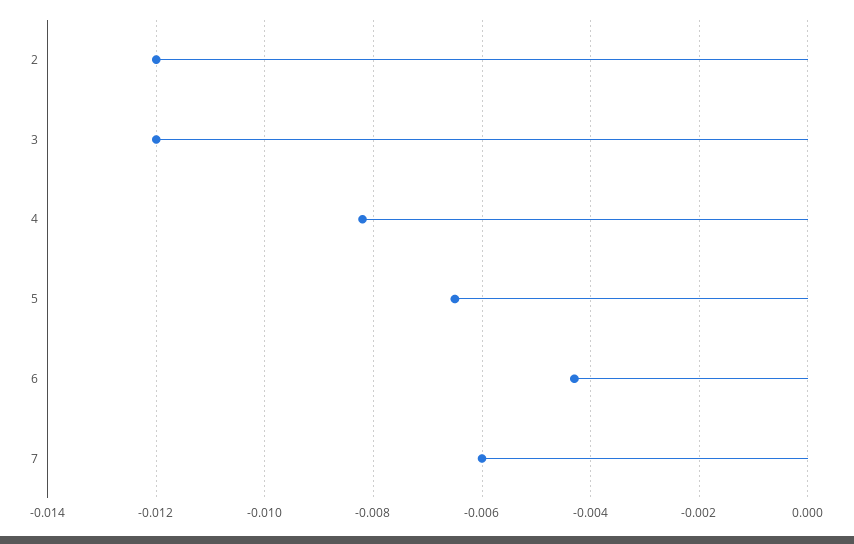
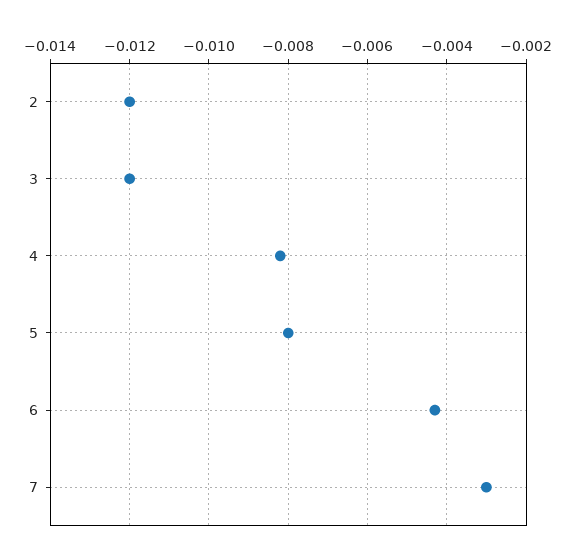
  {
    "2": -0.012,
    "3": -0.012,
    "4": -0.008,
-   "5": -0.0065,
+   "5": -0.008,
    "6": -0.0045,
-   "7": -0.006
+   "7": -0.003
  }

